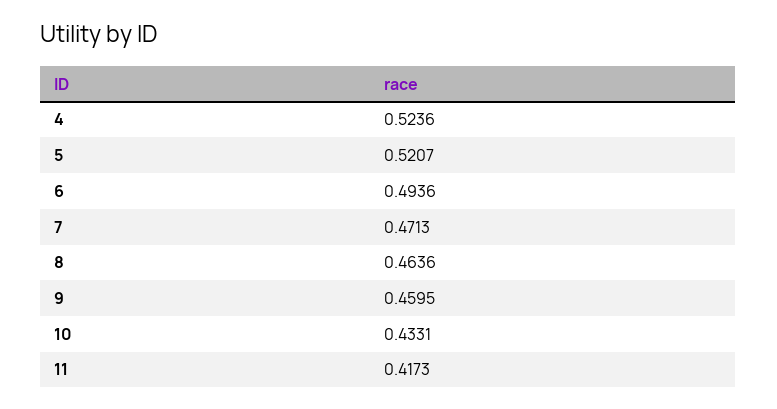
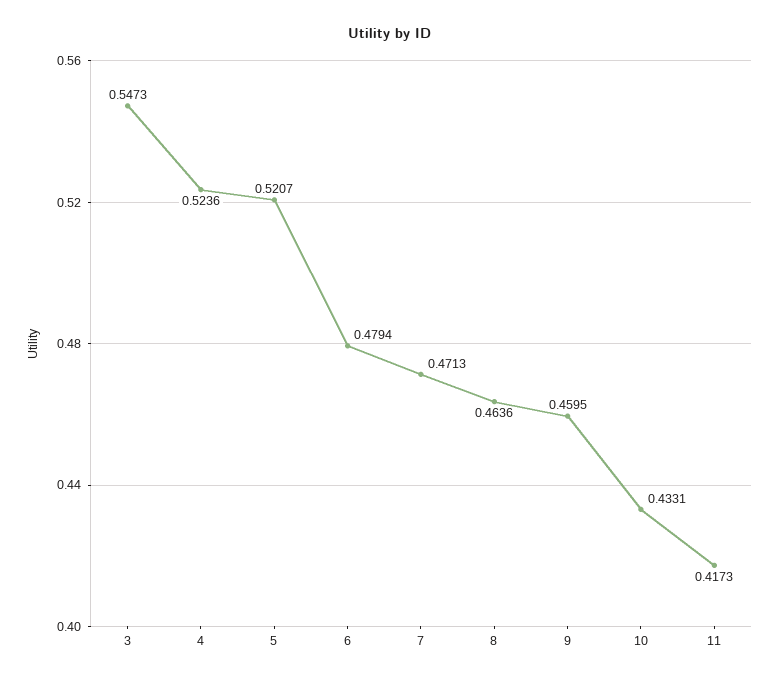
  {
    "4": 0.5236,
    "5": 0.5207,
-   "6": 0.4936,
+   "6": 0.4794,
    "7": 0.4713,
    "8": 0.4636,
    "9": 0.4595,
    "10": 0.4331,
-   "11": 0.4173
+   "11": 0.4173,
+   "3": 0.5473
  }

